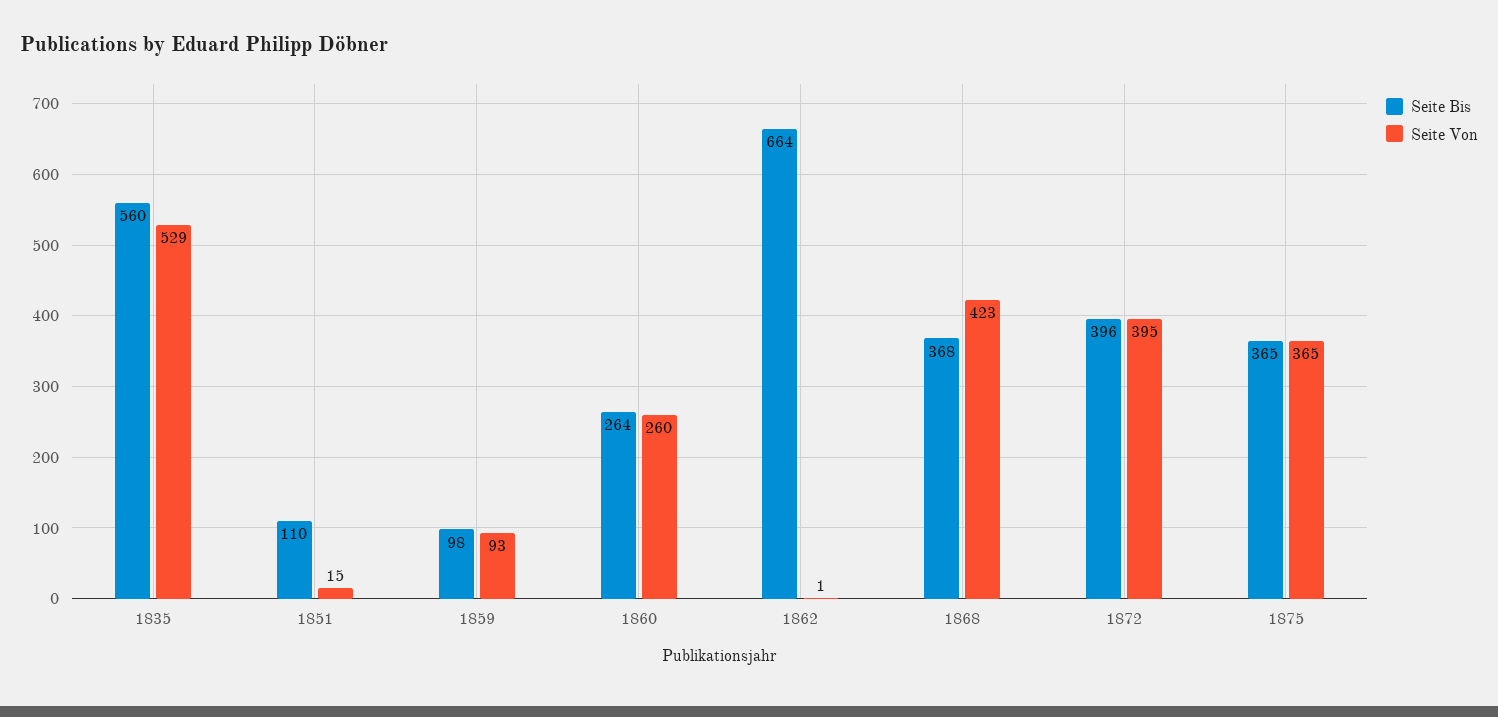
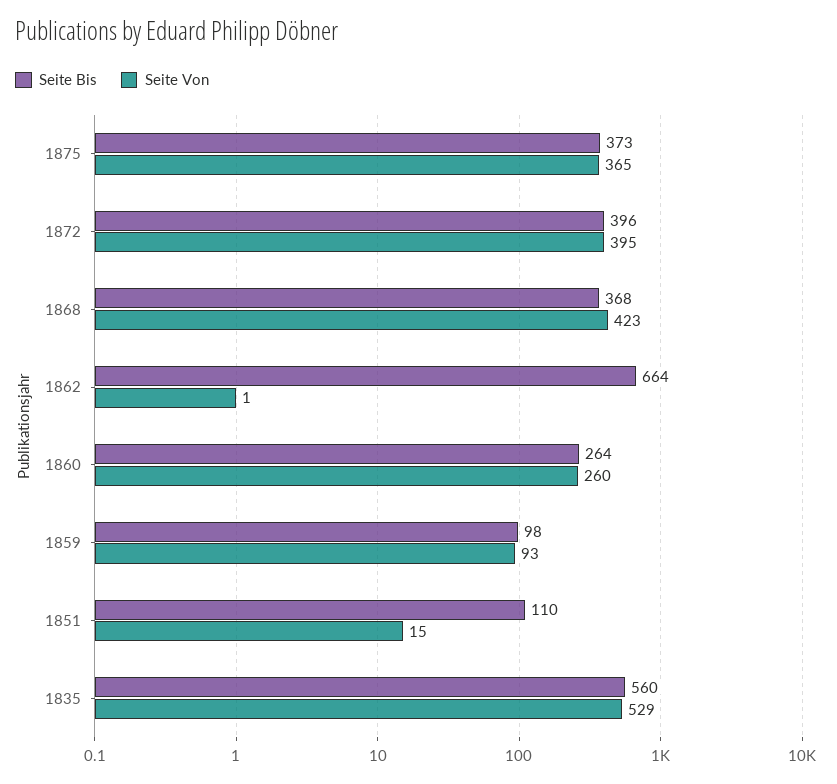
  {
    "Seite Bis": {
      "1835": 560,
      "1851": 110,
      "1859": 98,
      "1860": 264,
      "1862": 664,
      "1868": 368,
      "1872": 396,
-     "1875": 365
+     "1875": 373
    },
    "Seite Von": {
      "1835": 529,
      "1851": 15,
      "1859": 93,
      "1860": 260,
      "1862": 1,
      "1868": 423,
      "1872": 395,
      "1875": 365
    }
  }

